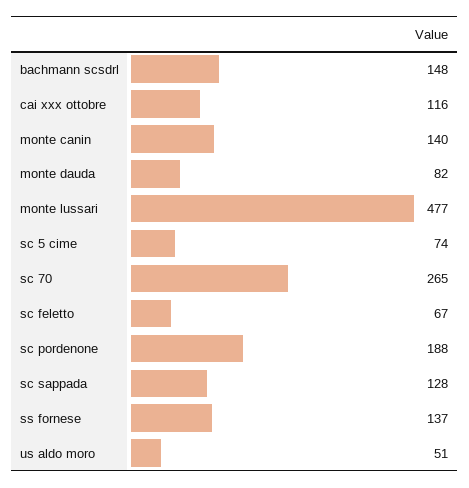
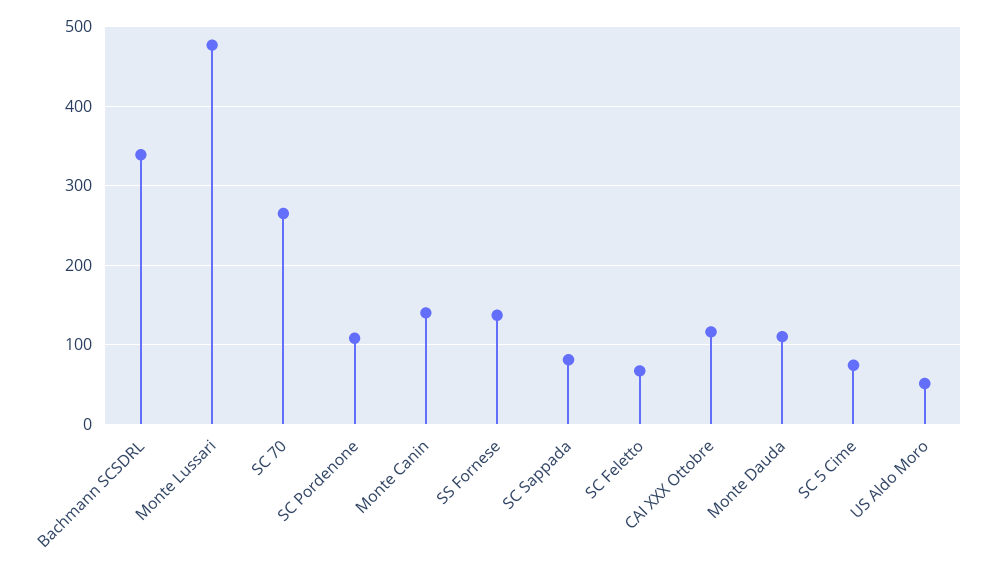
  {
-   "bachmann scsdrl": 148,
+   "bachmann scsdrl": 340,
    "cai xxx ottobre": 116,
    "monte canin": 140,
-   "monte dauda": 82,
+   "monte dauda": 110,
    "monte lussari": 477,
    "sc 5 cime": 74,
    "sc 70": 265,
    "sc feletto": 67,
-   "sc pordenone": 188,
+   "sc pordenone": 110,
-   "sc sappada": 128,
+   "sc sappada": 80,
    "ss fornese": 137,
    "us aldo moro": 51
  }

